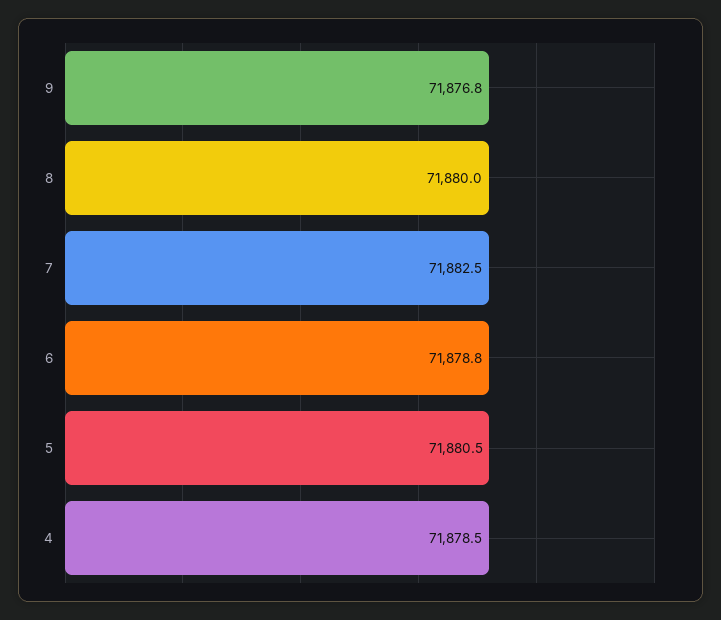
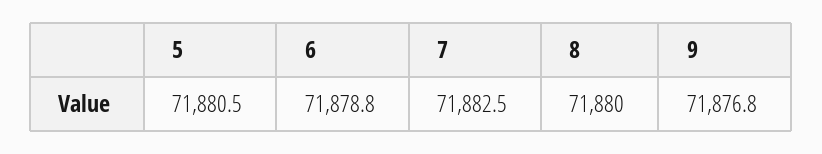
  {
    "9": 71876.8,
    "8": 71880,
    "7": 71882.5,
    "6": 71878.8,
-   "5": 71880.5,
+   "5": 71880.5
-   "4": 71878.5
  }

